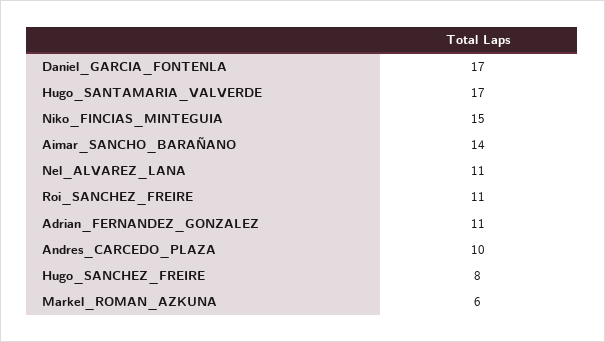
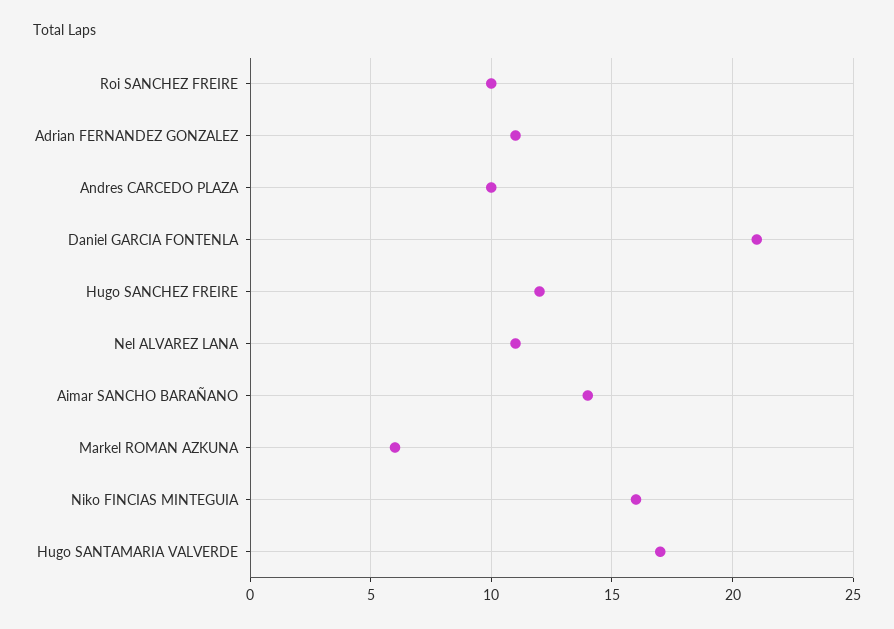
  {
-   "Daniel_GARCIA_FONTENLA": 17,
+   "Daniel_GARCIA_FONTENLA": 21,
    "Hugo_SANTAMARIA_VALVERDE": 17,
-   "Niko_FINCIAS_MINTEGUIA": 15,
+   "Niko_FINCIAS_MINTEGUIA": 16,
    "Aimar_SANCHO_BARAÑANO": 14,
    "Nel_ALVAREZ_LANA": 11,
-   "Roi_SANCHEZ_FREIRE": 11,
+   "Roi_SANCHEZ_FREIRE": 10,
    "Adrian_FERNANDEZ_GONZALEZ": 11,
    "Andres_CARCEDO_PLAZA": 10,
-   "Hugo_SANCHEZ_FREIRE": 8,
+   "Hugo_SANCHEZ_FREIRE": 12,
    "Markel_ROMAN_AZKUNA": 6
  }

